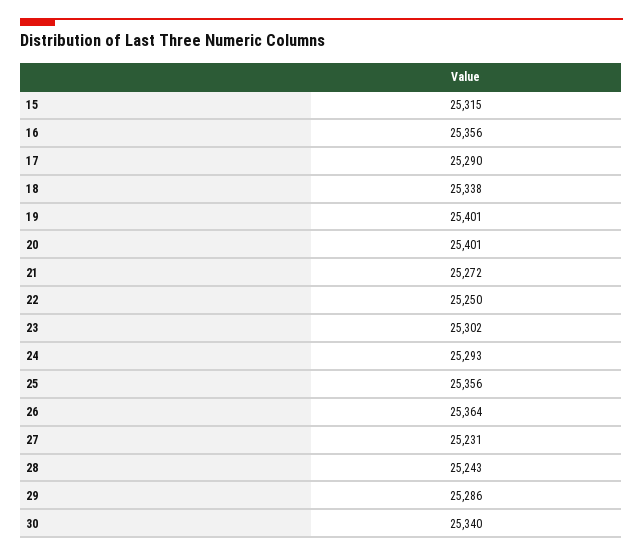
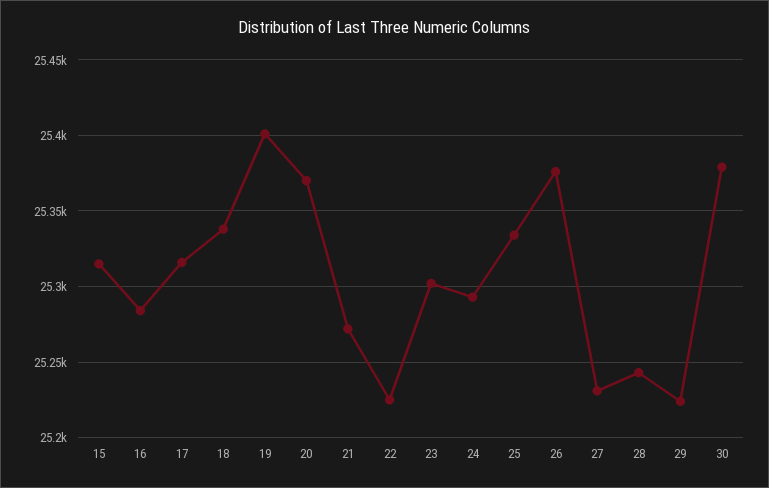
  {
    "15": 25315,
-   "16": 25356,
+   "16": 25285,
-   "17": 25290,
+   "17": 25315,
    "18": 25338,
    "19": 25401,
-   "20": 25401,
+   "20": 25370,
    "21": 25272,
-   "22": 25250,
+   "22": 25225,
    "23": 25302,
    "24": 25293,
-   "25": 25356,
+   "25": 25335,
-   "26": 25364,
+   "26": 25375,
    "27": 25231,
    "28": 25243,
-   "29": 25286,
+   "29": 25225,
-   "30": 25340
+   "30": 25380
  }

